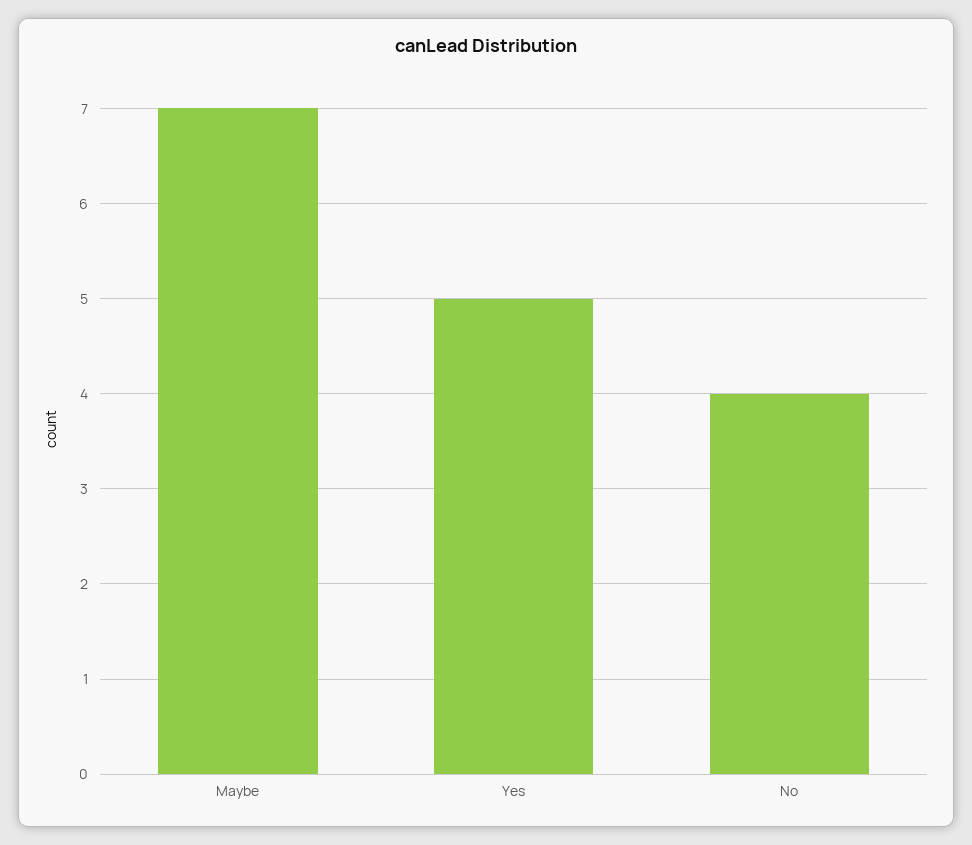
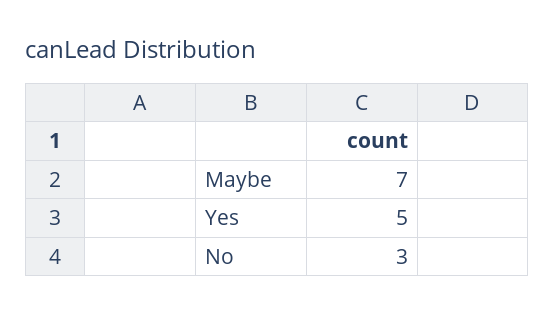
  {
    "Maybe": 7,
    "Yes": 5,
-   "No": 4
+   "No": 3
  }

